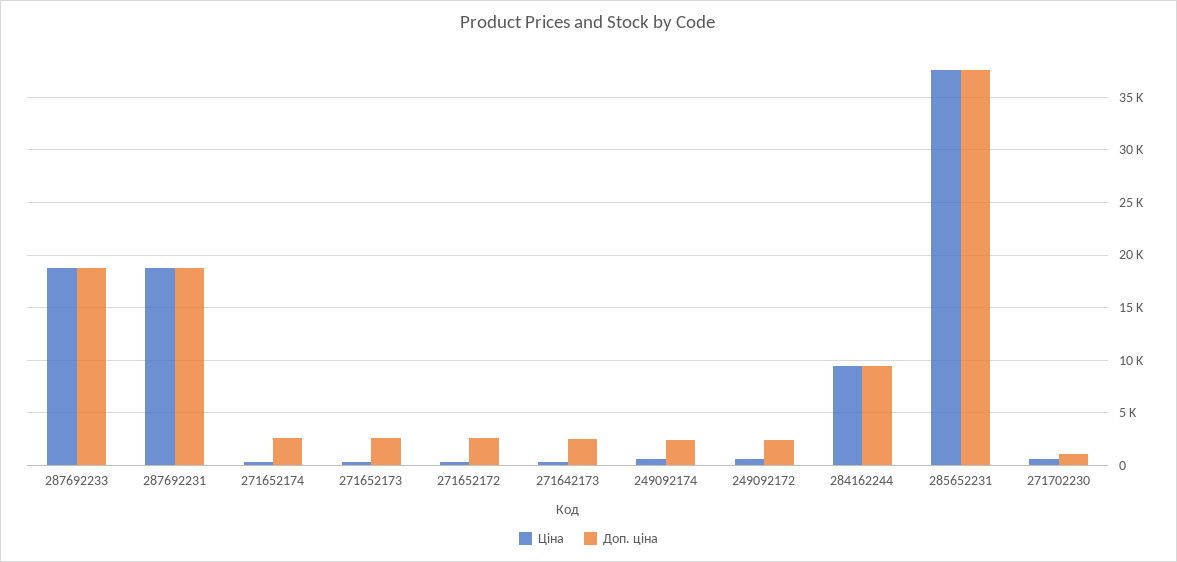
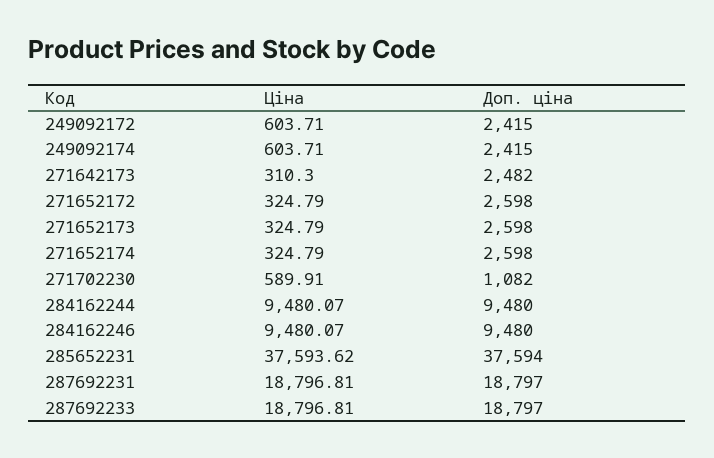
  {
    "Ціна": {
      "287692233": 18796.81,
      "287692231": 18796.81,
      "271652174": 324.79,
      "271652173": 324.79,
      "271652172": 324.79,
      "271642173": 310.3,
      "249092174": 603.71,
      "249092172": 603.71,
      "284162244": 9480.07,
      "285652231": 37593.62,
-     "271702230": 589.91
+     "271702230": 589.91,
+     "284162246": 9480.07
    },
    "Доп. ціна": {
      "287692233": 18797,
      "287692231": 18797,
      "271652174": 2598,
      "271652173": 2598,
      "271652172": 2598,
      "271642173": 2482,
      "249092174": 2415,
      "249092172": 2415,
      "284162244": 9480,
      "285652231": 37594,
-     "271702230": 1082
+     "271702230": 1082,
+     "284162246": 9480
    }
  }

